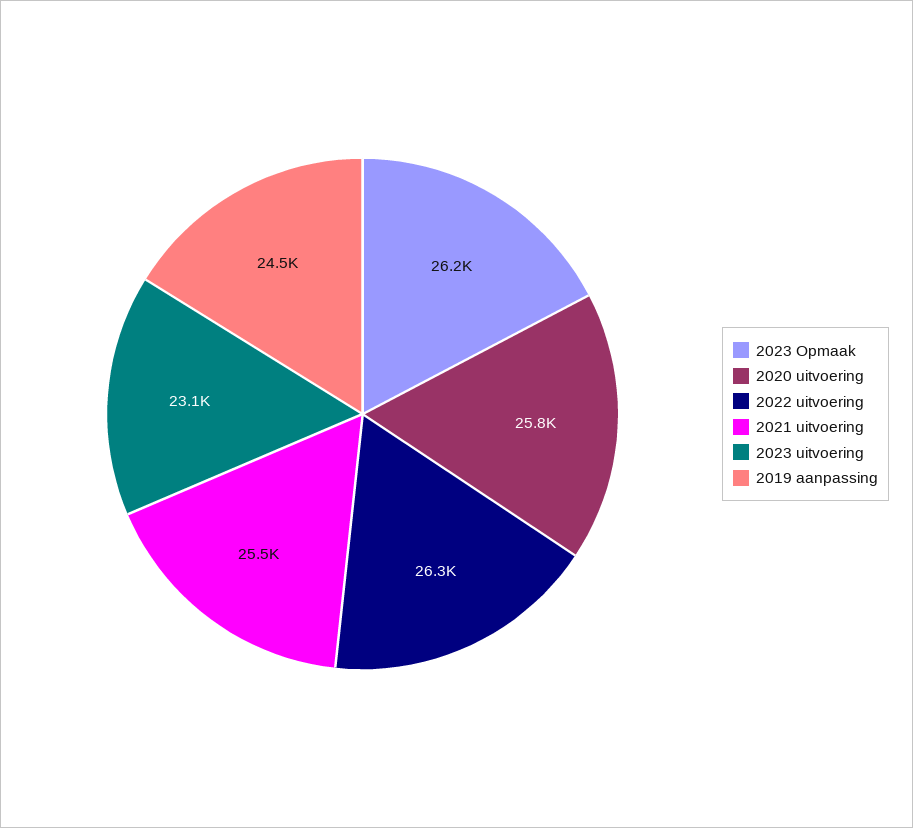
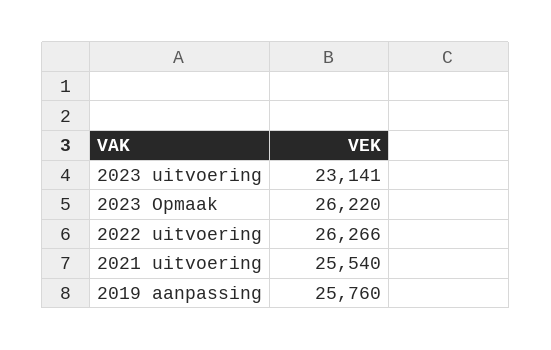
  {
    "2023 Opmaak": 26220,
-   "2020 uitvoering": 25800,
    "2022 uitvoering": 26266,
    "2021 uitvoering": 25540,
    "2023 uitvoering": 23141,
-   "2019 aanpassing": 24500
+   "2019 aanpassing": 25760
  }

